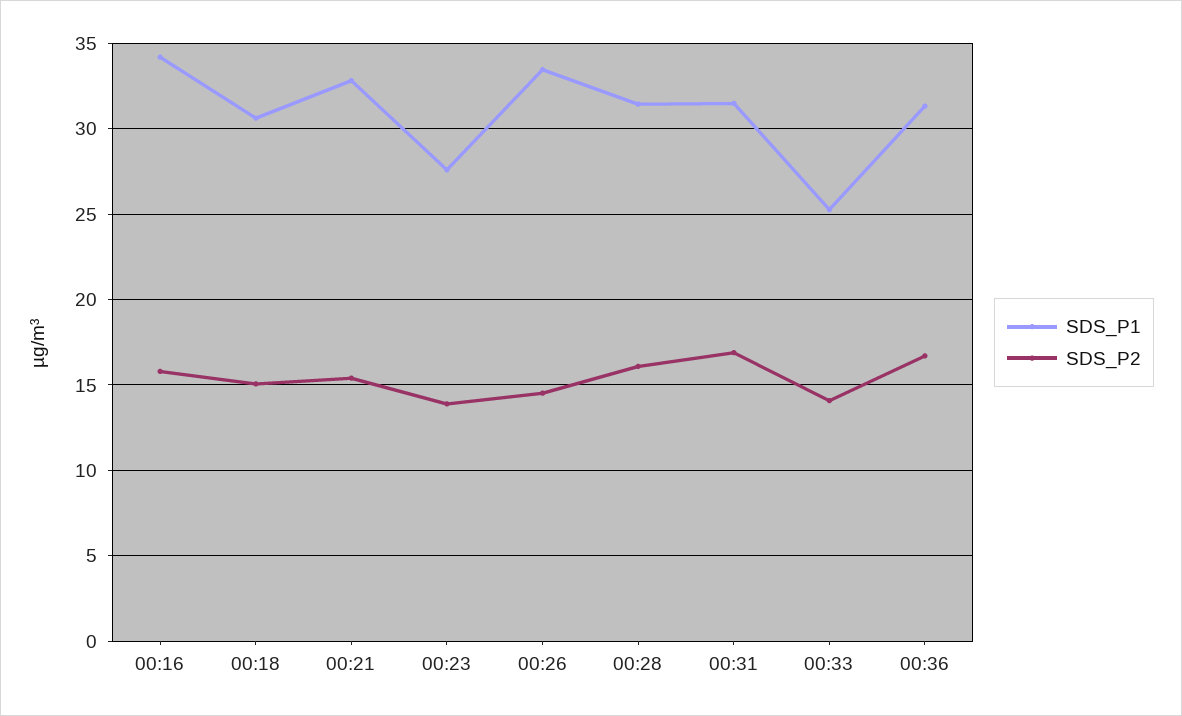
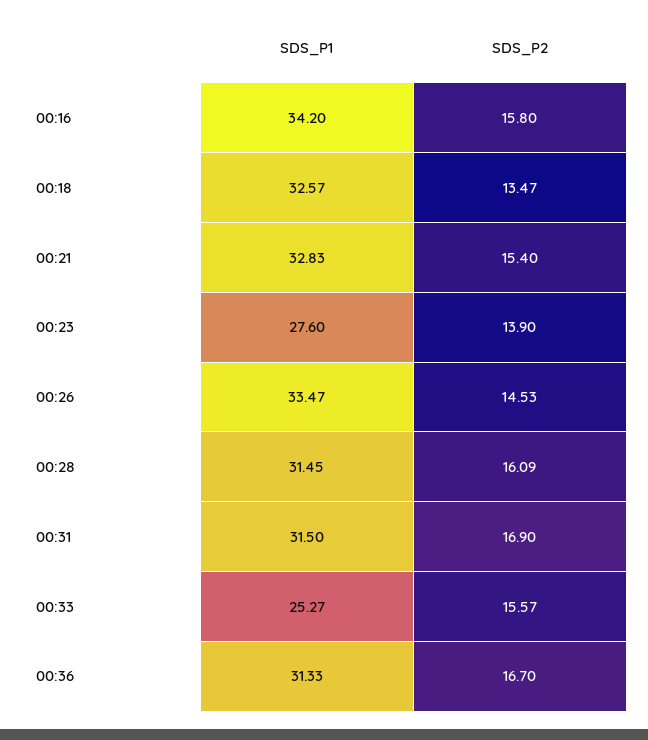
  {
    "SDS_P1": {
      "00:16": 34.2,
-     "00:18": 30.5,
+     "00:18": 32.57,
      "00:21": 32.83,
      "00:23": 27.6,
      "00:26": 33.47,
      "00:28": 31.45,
      "00:31": 31.5,
      "00:33": 25.27,
      "00:36": 31.33
    },
    "SDS_P2": {
      "00:16": 15.8,
-     "00:18": 15,
+     "00:18": 13.47,
      "00:21": 15.4,
      "00:23": 13.9,
      "00:26": 14.53,
      "00:28": 16.09,
      "00:31": 16.9,
-     "00:33": 14,
+     "00:33": 15.57,
      "00:36": 16.7
    }
  }

